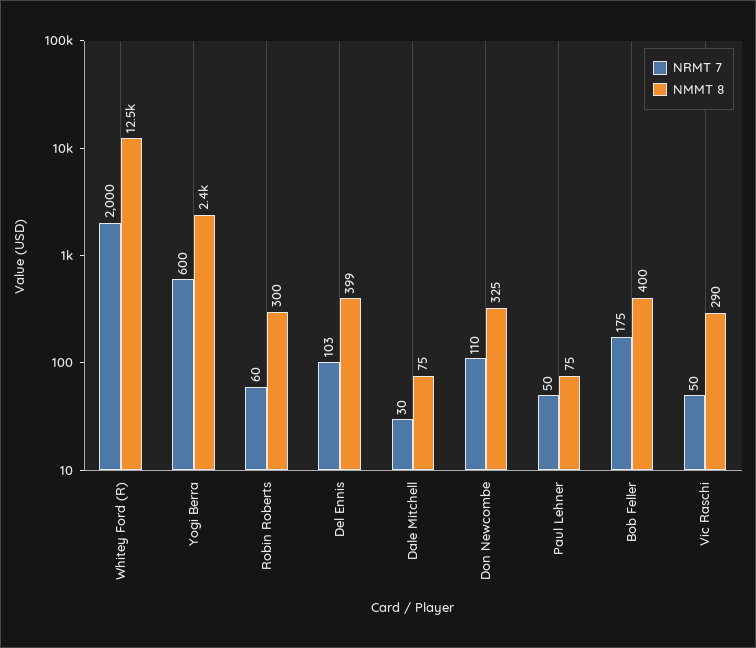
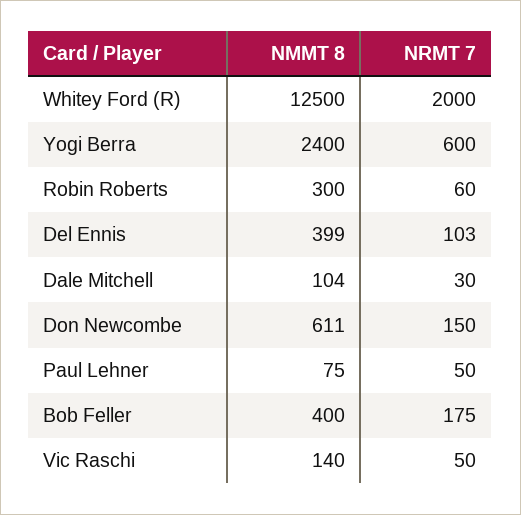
  {
    "NRMT 7": {
      "Whitey Ford (R)": 2000,
      "Yogi Berra": 600,
      "Robin Roberts": 60,
      "Del Ennis": 103,
      "Dale Mitchell": 30,
-     "Don Newcombe": 110,
+     "Don Newcombe": 150,
      "Paul Lehner": 50,
      "Bob Feller": 175,
      "Vic Raschi": 50
    },
    "NMMT 8": {
      "Whitey Ford (R)": 12500,
      "Yogi Berra": 2400,
      "Robin Roberts": 300,
      "Del Ennis": 399,
-     "Dale Mitchell": 75,
+     "Dale Mitchell": 104,
-     "Don Newcombe": 325,
+     "Don Newcombe": 611,
      "Paul Lehner": 75,
      "Bob Feller": 400,
-     "Vic Raschi": 290
+     "Vic Raschi": 140
    }
  }

